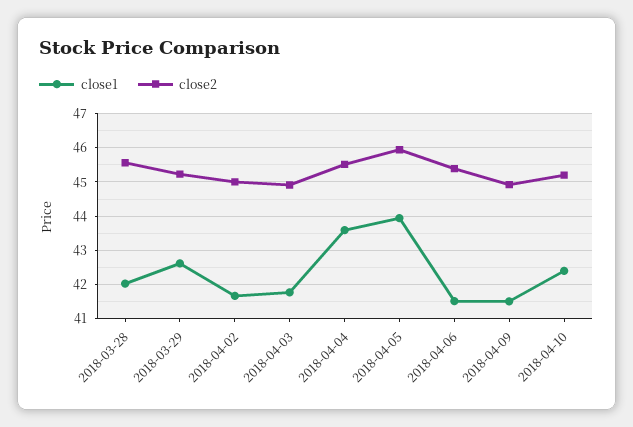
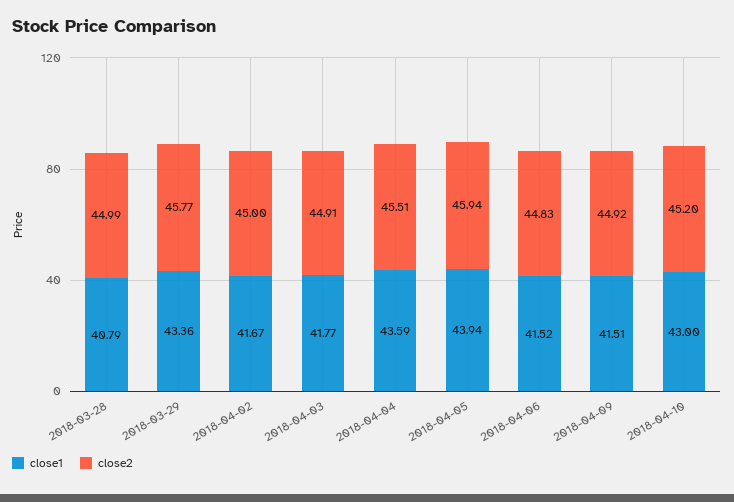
  {
    "close1": {
-     "2018-03-28": 42,
+     "2018-03-28": 40.79,
-     "2018-03-29": 42.6,
+     "2018-03-29": 43.36,
      "2018-04-02": 41.67,
      "2018-04-03": 41.77,
      "2018-04-04": 43.59,
      "2018-04-05": 43.94,
      "2018-04-06": 41.52,
      "2018-04-09": 41.51,
-     "2018-04-10": 42.4
+     "2018-04-10": 43
    },
    "close2": {
-     "2018-03-28": 45.6,
+     "2018-03-28": 44.99,
-     "2018-03-29": 45.2,
+     "2018-03-29": 45.77,
      "2018-04-02": 45,
      "2018-04-03": 44.91,
      "2018-04-04": 45.51,
      "2018-04-05": 45.94,
-     "2018-04-06": 45.4,
+     "2018-04-06": 44.83,
      "2018-04-09": 44.92,
      "2018-04-10": 45.2
    }
  }

